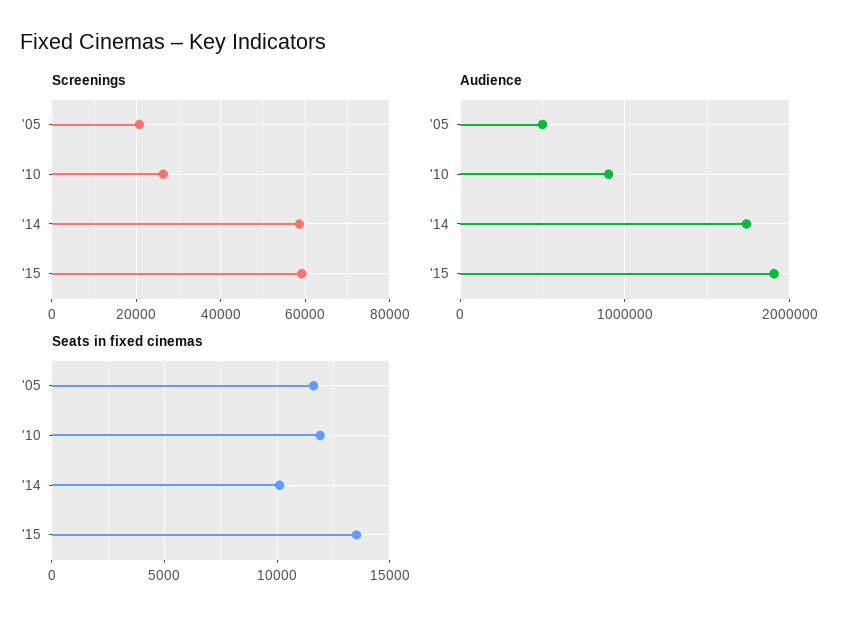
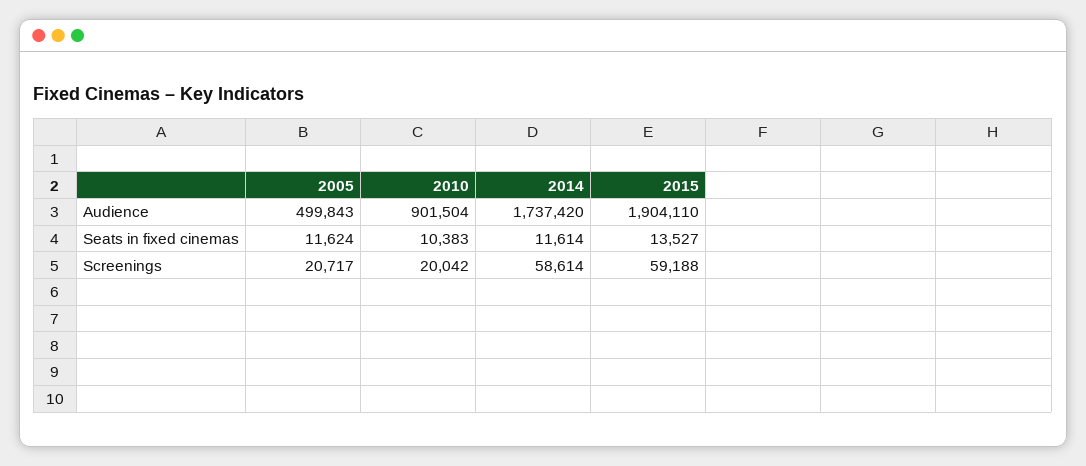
  {
    "Screenings": {
      "'05": 20717,
-     "'10": 26000,
+     "'10": 20042,
      "'14": 58614,
      "'15": 59188
    },
    "Audience": {
      "'05": 499843,
      "'10": 901504,
      "'14": 1737420,
      "'15": 1904110
    },
    "Seats in fixed cinemas": {
      "'05": 11624,
-     "'10": 12000,
+     "'10": 10383,
-     "'14": 10000,
+     "'14": 11614,
      "'15": 13527
    }
  }

